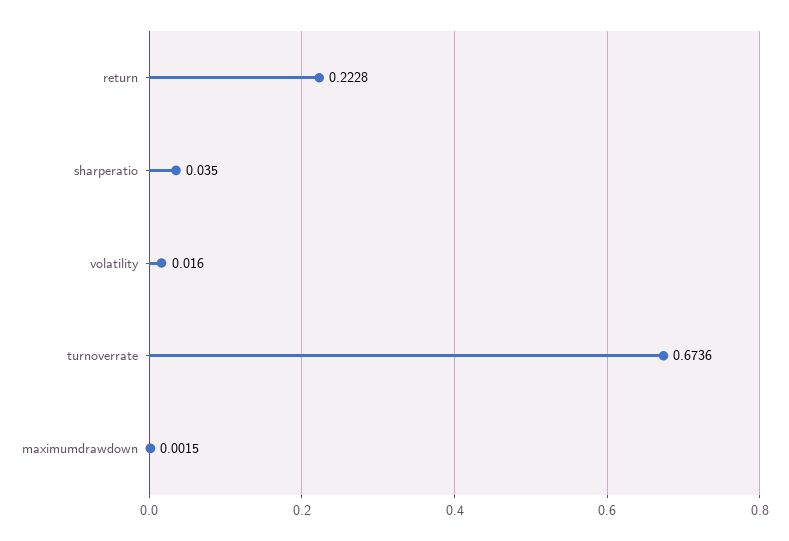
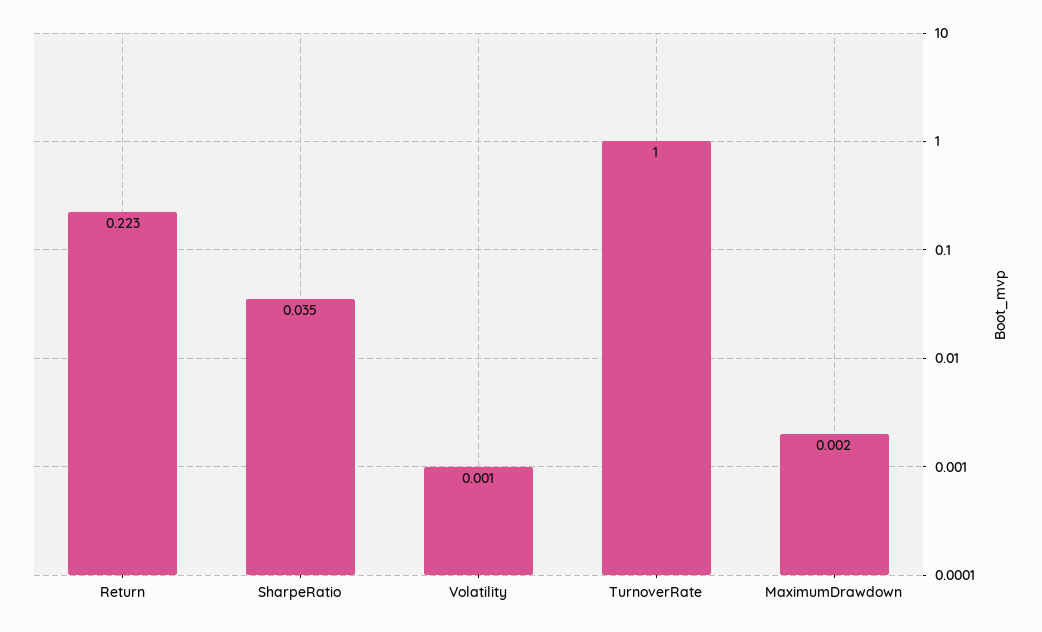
  {
    "return": 0.2228,
    "sharperatio": 0.035,
-   "volatility": 0.016,
+   "volatility": 0.001,
-   "turnoverrate": 0.6736,
+   "turnoverrate": 1,
    "maximumdrawdown": 0.0015
  }

